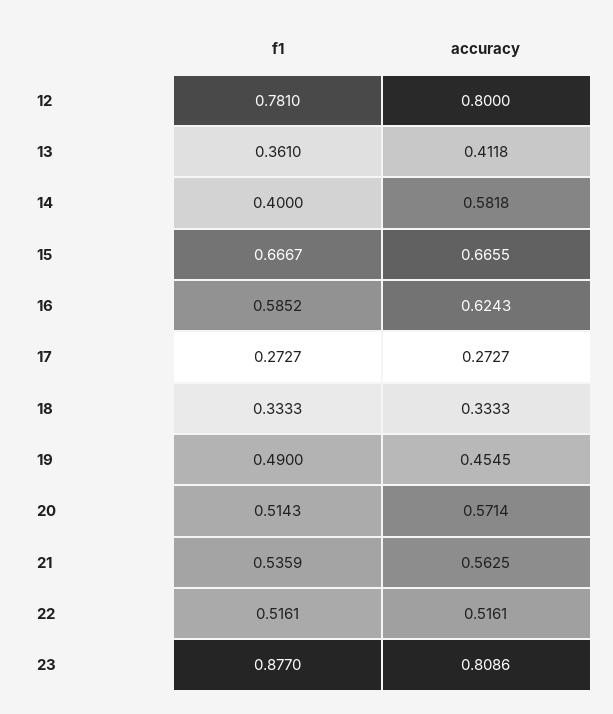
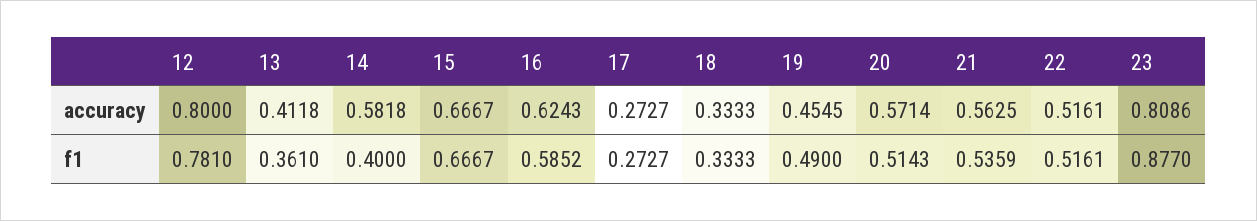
  {
    "f1": {
      "12": 0.781,
      "13": 0.361,
      "14": 0.4,
      "15": 0.6667,
      "16": 0.5852,
      "17": 0.2727,
      "18": 0.3333,
      "19": 0.49,
      "20": 0.5143,
      "21": 0.5359,
      "22": 0.5161,
      "23": 0.877
    },
    "accuracy": {
      "12": 0.8,
      "13": 0.4118,
      "14": 0.5818,
-     "15": 0.6655,
+     "15": 0.6667,
      "16": 0.6243,
      "17": 0.2727,
      "18": 0.3333,
      "19": 0.4545,
      "20": 0.5714,
      "21": 0.5625,
      "22": 0.5161,
      "23": 0.8086
    }
  }

